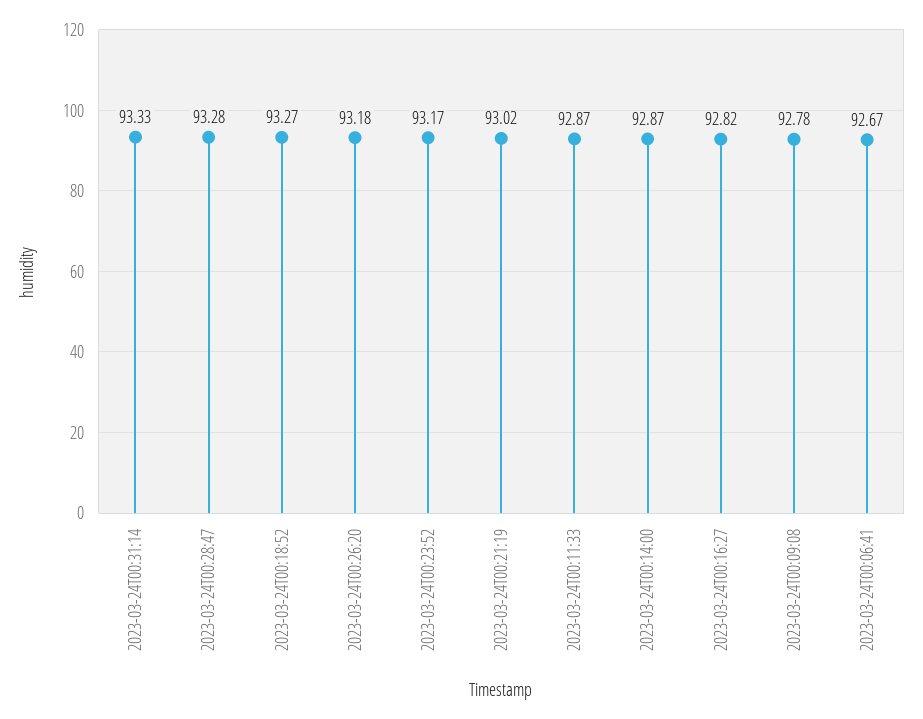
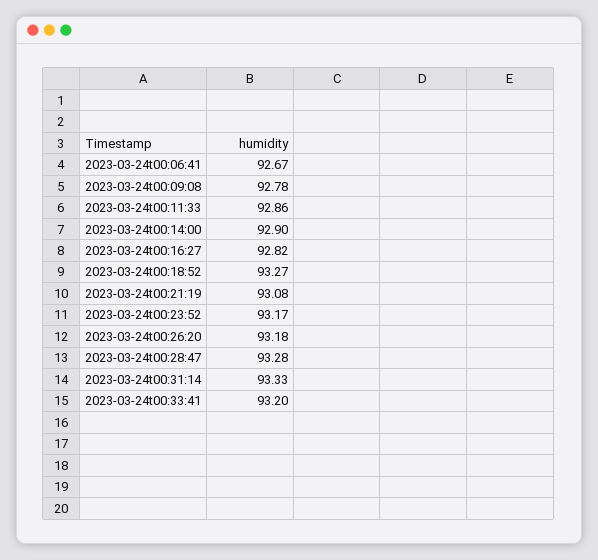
  {
    "2023-03-24T00:31:14": 93.33,
    "2023-03-24T00:28:47": 93.28,
    "2023-03-24T00:18:52": 93.27,
    "2023-03-24T00:26:20": 93.18,
    "2023-03-24T00:23:52": 93.17,
-   "2023-03-24T00:21:19": 93.02,
+   "2023-03-24T00:21:19": 93.08,
-   "2023-03-24T00:11:33": 92.87,
+   "2023-03-24T00:11:33": 92.86,
-   "2023-03-24T00:14:00": 92.87,
+   "2023-03-24T00:14:00": 92.9,
    "2023-03-24T00:16:27": 92.82,
    "2023-03-24T00:09:08": 92.78,
-   "2023-03-24T00:06:41": 92.67
+   "2023-03-24T00:06:41": 92.67,
+   "2023-03-24t00:33:41": 93.2
  }

